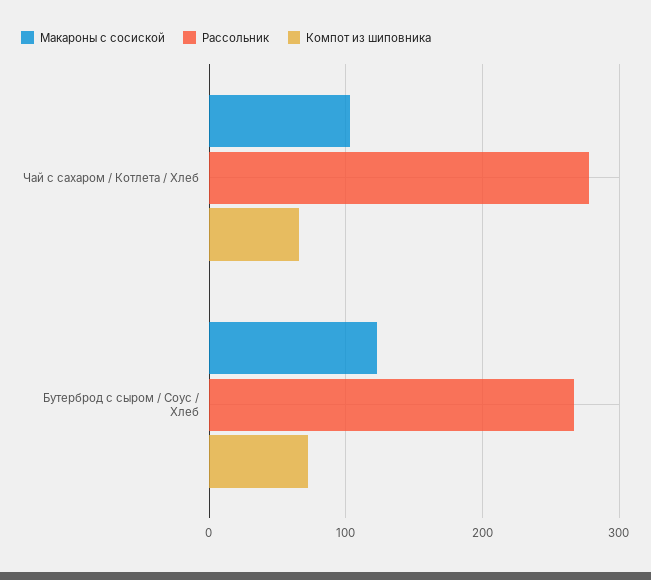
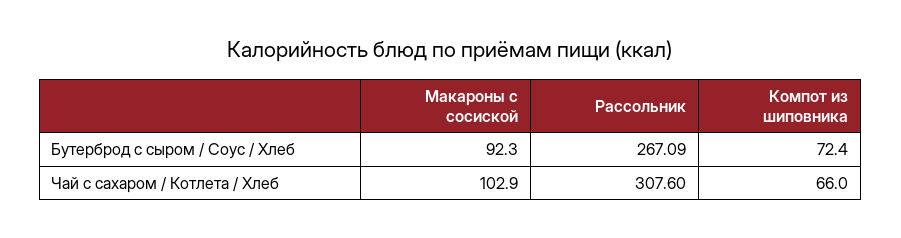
  {
    "Макароны с сосиской": {
      "Чай с сахаром / Котлета / Хлеб": 102.9,
-     "Бутерброд с сыром / Соус / Хлеб": 120
+     "Бутерброд с сыром / Соус / Хлеб": 92.3
    },
    "Рассольник": {
-     "Чай с сахаром / Котлета / Хлеб": 280,
+     "Чай с сахаром / Котлета / Хлеб": 307.6,
      "Бутерброд с сыром / Соус / Хлеб": 267.09
    },
    "Компот из шиповника": {
      "Чай с сахаром / Котлета / Хлеб": 66,
      "Бутерброд с сыром / Соус / Хлеб": 72.4
    }
  }

